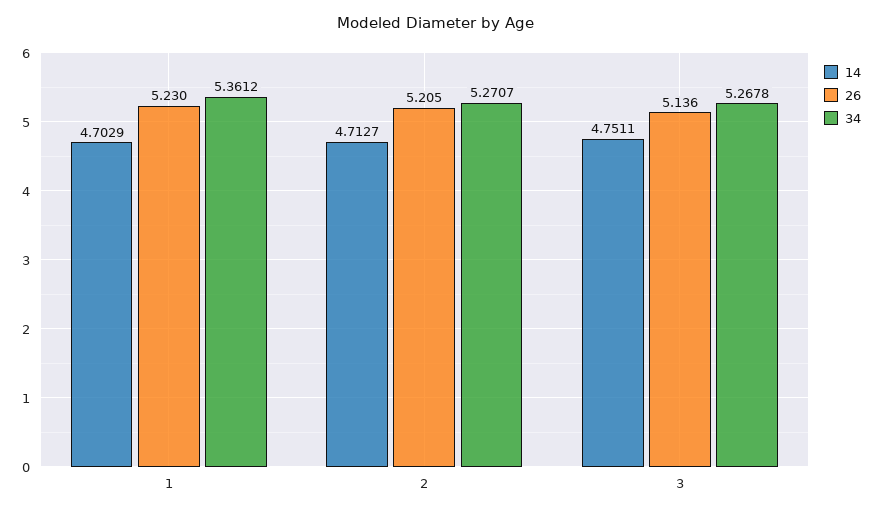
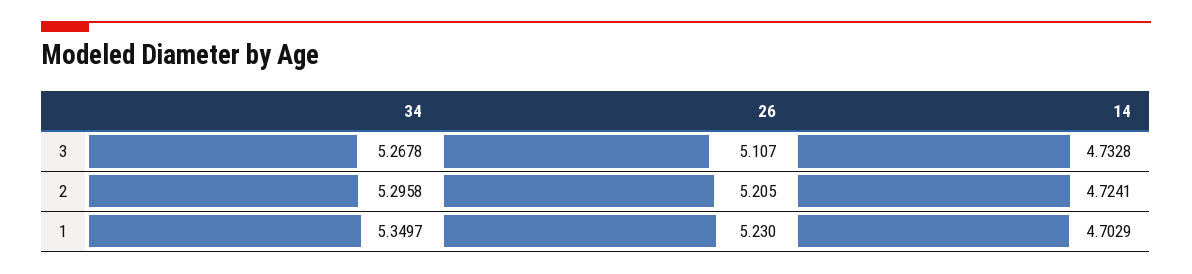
  {
    "14": {
      "1": 4.7029,
-     "2": 4.7127,
+     "2": 4.7241,
-     "3": 4.7511
+     "3": 4.7328
    },
    "26": {
      "1": 5.23,
      "2": 5.205,
-     "3": 5.136
+     "3": 5.107
    },
    "34": {
-     "1": 5.3612,
+     "1": 5.3497,
-     "2": 5.2707,
+     "2": 5.2958,
      "3": 5.2678
    }
  }

